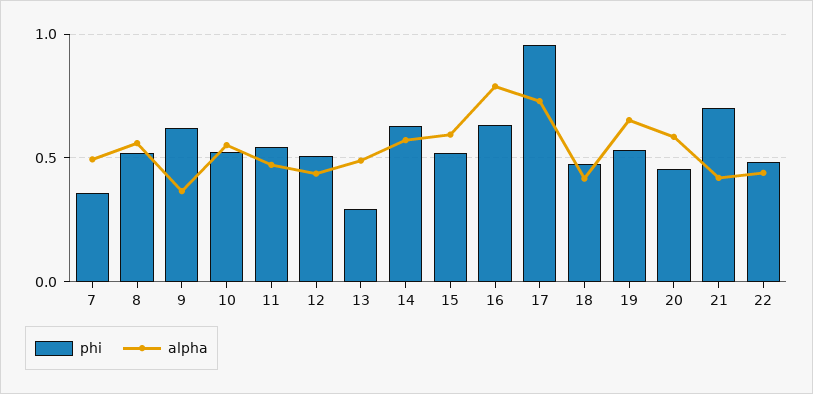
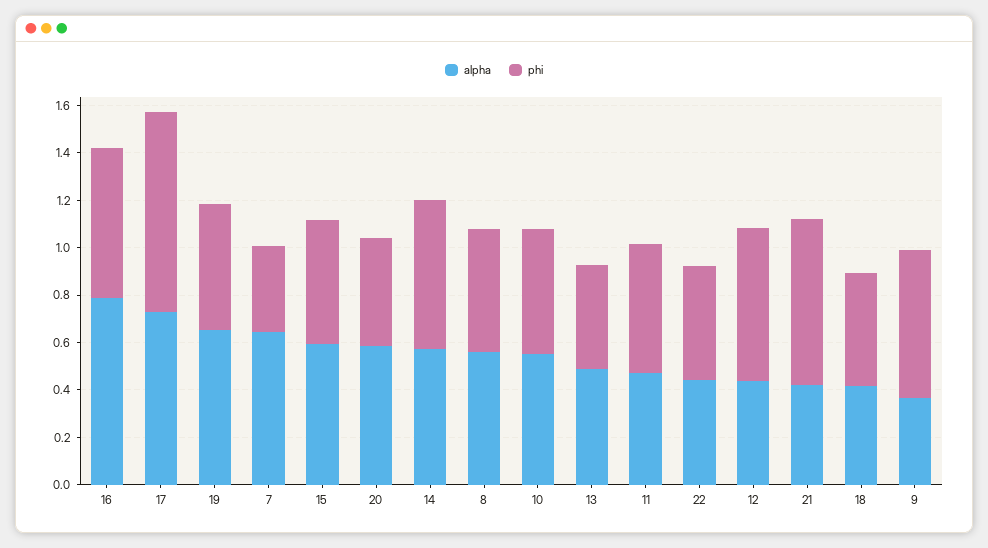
  {
    "phi": {
      "7": 0.35,
      "8": 0.5,
      "9": 0.6,
      "10": 0.55,
      "11": 0.55,
-     "12": 0.5,
+     "12": 0.65,
-     "13": 0.3,
+     "13": 0.45,
      "14": 0.65,
      "15": 0.5,
      "16": 0.65,
-     "17": 0.95,
+     "17": 0.85,
      "18": 0.5,
      "19": 0.55,
      "20": 0.45,
      "21": 0.7,
      "22": 0.5
    },
    "alpha": {
-     "7": 0.5,
+     "7": 0.65,
      "8": 0.55,
      "9": 0.35,
      "10": 0.55,
      "11": 0.45,
      "12": 0.45,
      "13": 0.5,
      "14": 0.55,
      "15": 0.6,
      "16": 0.8,
      "17": 0.75,
      "18": 0.4,
      "19": 0.65,
      "20": 0.6,
      "21": 0.4,
      "22": 0.45
    }
  }

